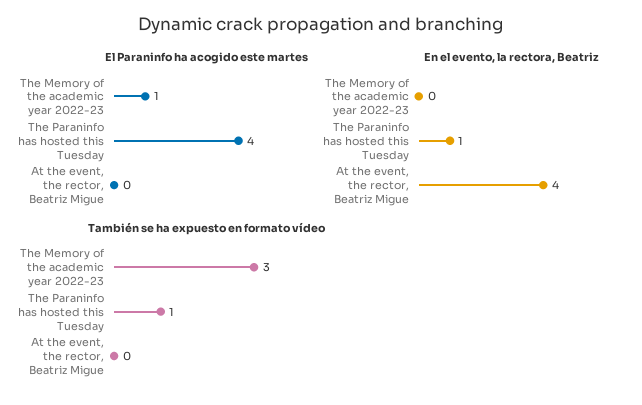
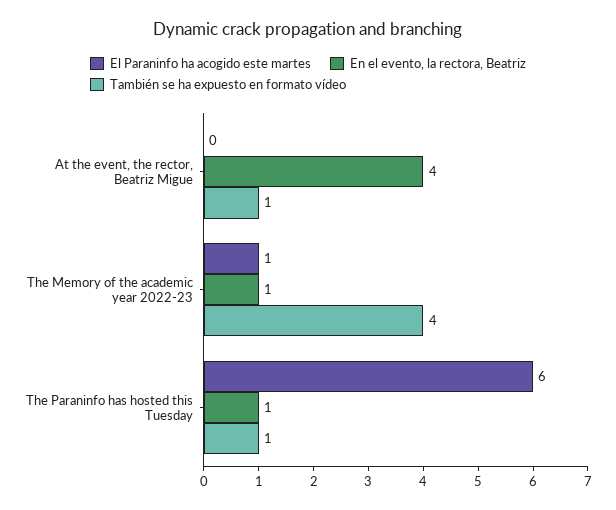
  {
    "El Paraninfo ha acogido este martes": {
      "The Memory of the academic year 2022-23": 1,
-     "The Paraninfo has hosted this Tuesday": 4,
+     "The Paraninfo has hosted this Tuesday": 6,
      "At the event, the rector, Beatriz Migue": 0
    },
    "En el evento, la rectora, Beatriz": {
-     "The Memory of the academic year 2022-23": 0,
+     "The Memory of the academic year 2022-23": 1,
      "The Paraninfo has hosted this Tuesday": 1,
      "At the event, the rector, Beatriz Migue": 4
    },
    "También se ha expuesto en formato vídeo": {
-     "The Memory of the academic year 2022-23": 3,
+     "The Memory of the academic year 2022-23": 4,
      "The Paraninfo has hosted this Tuesday": 1,
-     "At the event, the rector, Beatriz Migue": 0
+     "At the event, the rector, Beatriz Migue": 1
    }
  }

